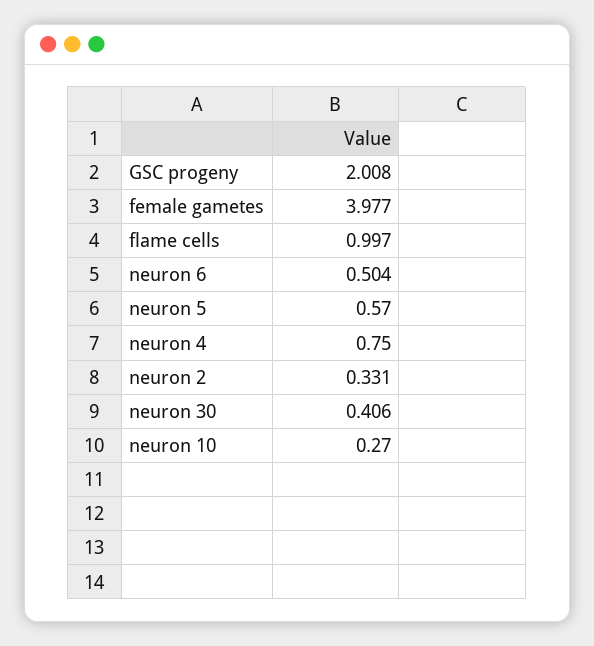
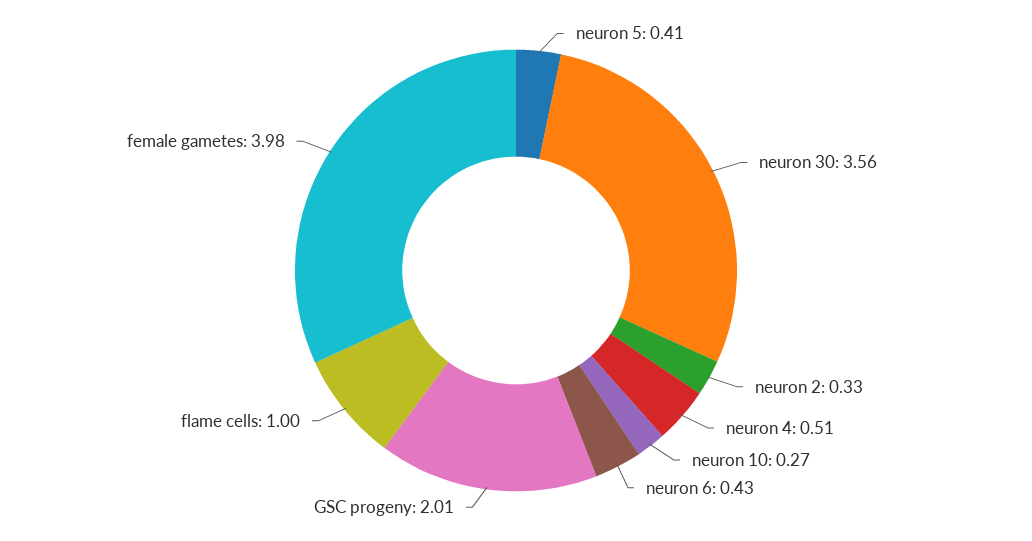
  {
    "GSC progeny": 2.008,
    "female gametes": 3.977,
    "flame cells": 0.997,
-   "neuron 6": 0.504,
+   "neuron 6": 0.43,
-   "neuron 5": 0.57,
+   "neuron 5": 0.41,
-   "neuron 4": 0.75,
+   "neuron 4": 0.51,
    "neuron 2": 0.331,
-   "neuron 30": 0.406,
+   "neuron 30": 3.56,
    "neuron 10": 0.27
  }

